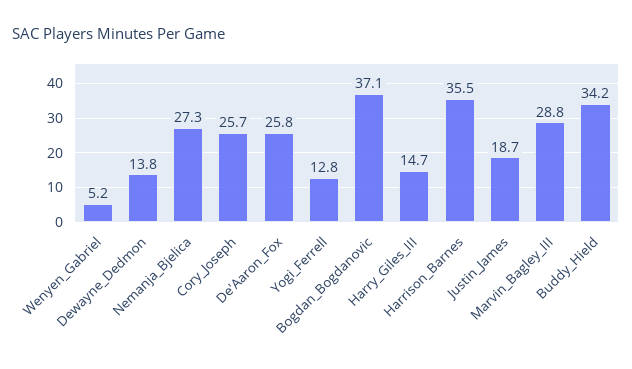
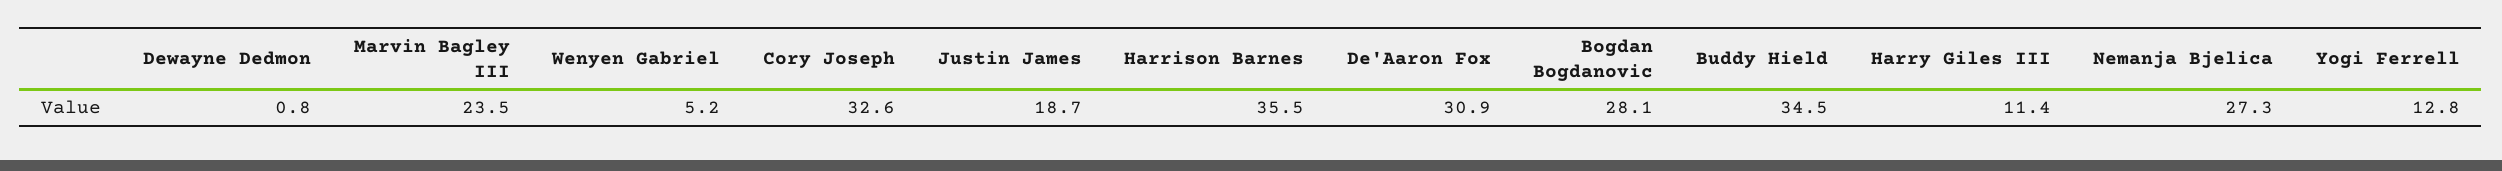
  {
    "Wenyen_Gabriel": 5.2,
-   "Dewayne_Dedmon": 13.8,
+   "Dewayne_Dedmon": 0.8,
    "Nemanja_Bjelica": 27.3,
-   "Cory_Joseph": 25.7,
+   "Cory_Joseph": 32.6,
-   "De'Aaron_Fox": 25.8,
+   "De'Aaron_Fox": 30.9,
    "Yogi_Ferrell": 12.8,
-   "Bogdan_Bogdanovic": 37.1,
+   "Bogdan_Bogdanovic": 28.1,
-   "Harry_Giles_III": 14.7,
+   "Harry_Giles_III": 11.4,
    "Harrison_Barnes": 35.5,
    "Justin_James": 18.7,
-   "Marvin_Bagley_III": 28.8,
+   "Marvin_Bagley_III": 23.5,
-   "Buddy_Hield": 34.2
+   "Buddy_Hield": 34.5
  }

